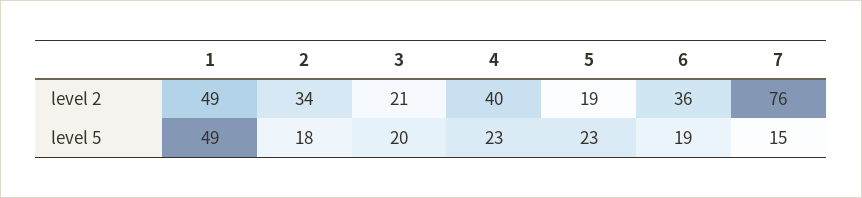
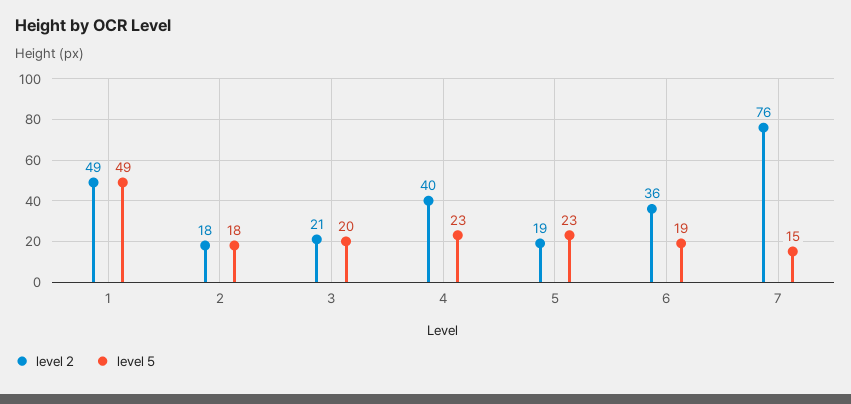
  {
    "level 2": {
      "1": 49,
-     "2": 34,
+     "2": 18,
      "3": 21,
      "4": 40,
      "5": 19,
      "6": 36,
      "7": 76
    },
    "level 5": {
      "1": 49,
      "2": 18,
      "3": 20,
      "4": 23,
      "5": 23,
      "6": 19,
      "7": 15
    }
  }

